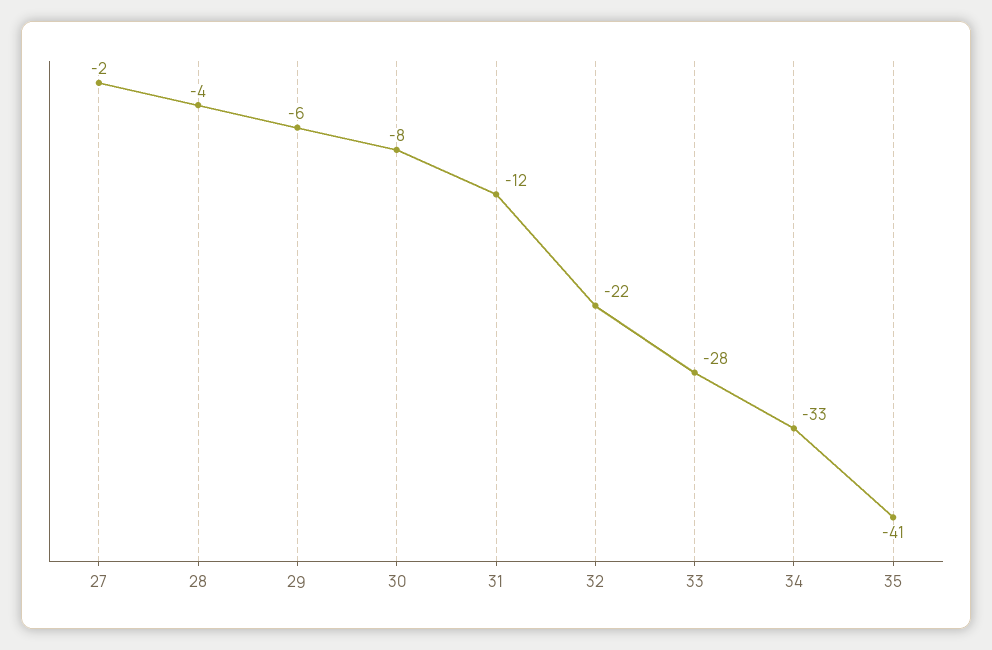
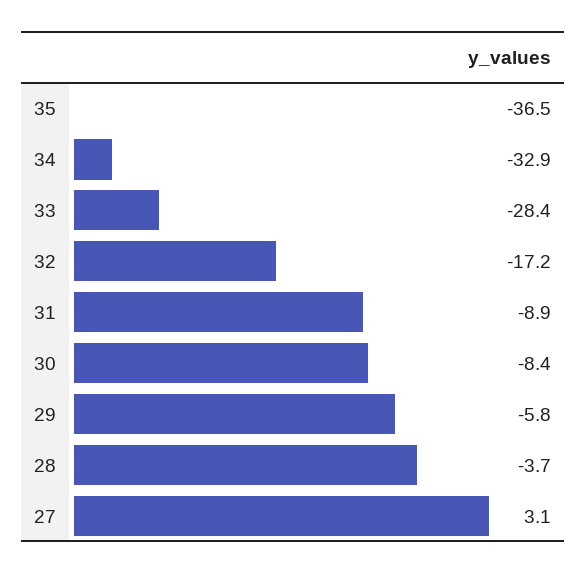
  {
-   "27": -2,
+   "27": 3.1,
    "28": -3.7,
    "29": -5.8,
    "30": -8.4,
-   "31": -12,
+   "31": -8.9,
-   "32": -22,
+   "32": -17.2,
    "33": -28.4,
    "34": -32.9,
-   "35": -41
+   "35": -36.5
  }

